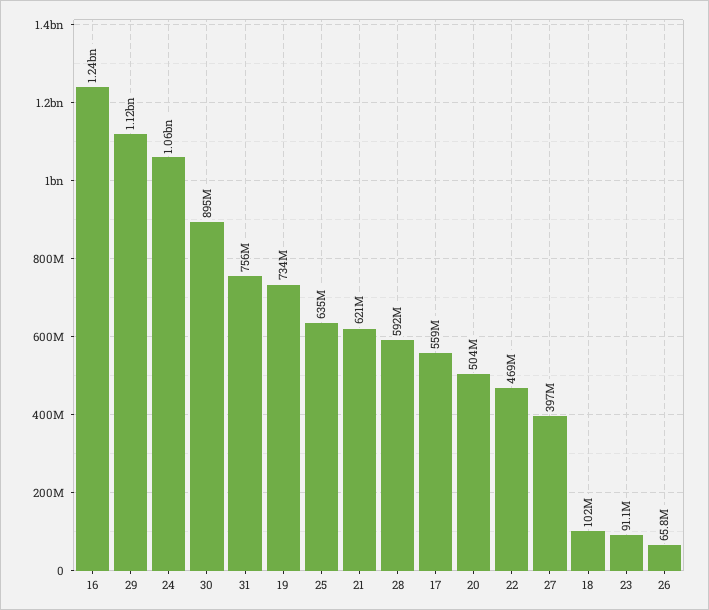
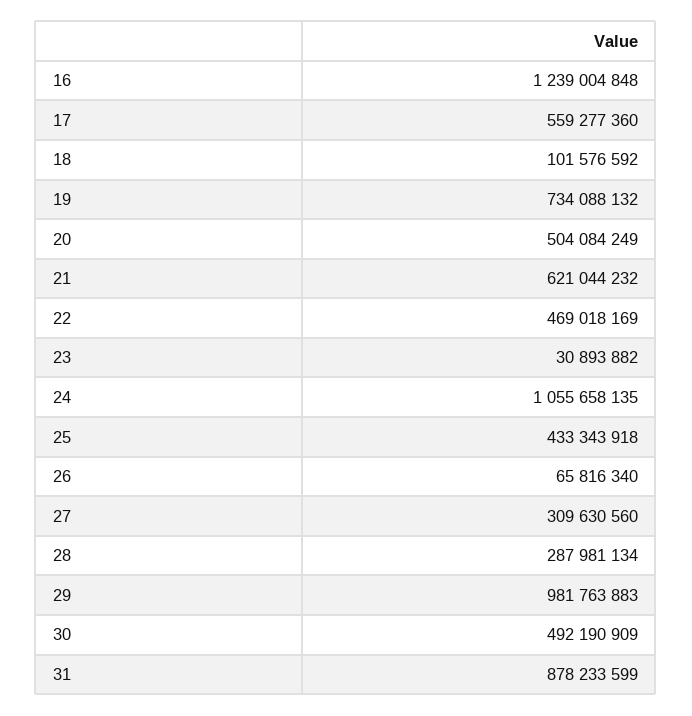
  {
    "16": 1239004848,
-   "29": 1120000000,
+   "29": 981763883,
    "24": 1055658135,
-   "30": 895000000,
+   "30": 492190909,
-   "31": 756000000,
+   "31": 878233599,
    "19": 734088132,
-   "25": 635000000,
+   "25": 433343918,
    "21": 621044232,
-   "28": 592000000,
+   "28": 287981134,
    "17": 559277360,
    "20": 504084249,
    "22": 469018169,
-   "27": 397000000,
+   "27": 309630560,
    "18": 101576592,
-   "23": 91100000,
+   "23": 30893882,
    "26": 65816340
  }

